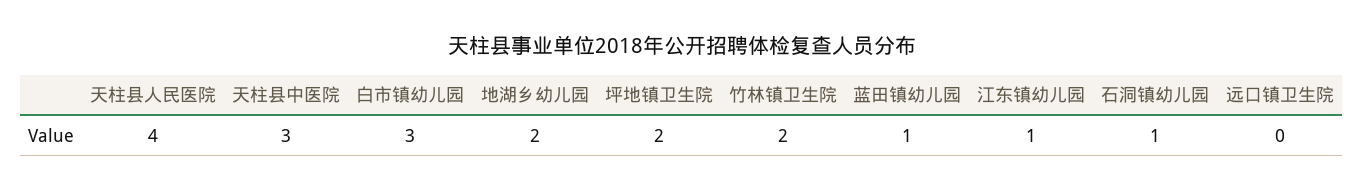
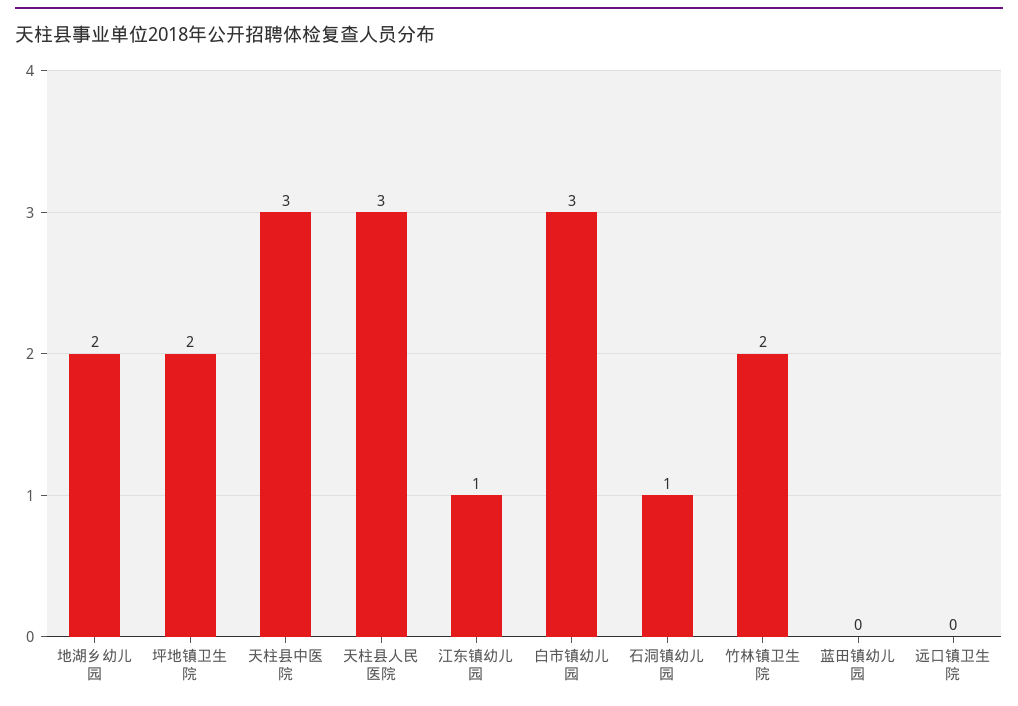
  {
-   "天柱县人民医院": 4,
+   "天柱县人民医院": 3,
    "天柱县中医院": 3,
    "白市镇幼儿园": 3,
    "地湖乡幼儿园": 2,
    "坪地镇卫生院": 2,
    "竹林镇卫生院": 2,
-   "蓝田镇幼儿园": 1,
+   "蓝田镇幼儿园": 0,
    "江东镇幼儿园": 1,
    "石洞镇幼儿园": 1,
    "远口镇卫生院": 0
  }

